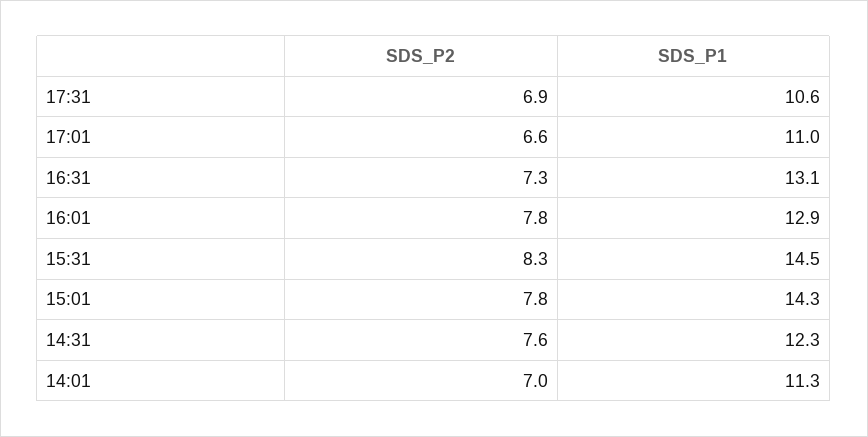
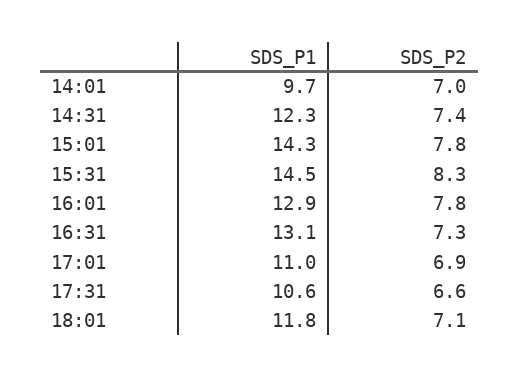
  {
    "SDS_P2": {
-     "17:31": 6.9,
+     "17:31": 6.6,
-     "17:01": 6.6,
+     "17:01": 6.9,
      "16:31": 7.3,
      "16:01": 7.8,
      "15:31": 8.3,
      "15:01": 7.8,
-     "14:31": 7.6,
+     "14:31": 7.4,
-     "14:01": 7
+     "14:01": 7,
+     "18:01": 7.1
    },
    "SDS_P1": {
      "17:31": 10.6,
      "17:01": 11,
      "16:31": 13.1,
      "16:01": 12.9,
      "15:31": 14.5,
      "15:01": 14.3,
      "14:31": 12.3,
-     "14:01": 11.3
+     "14:01": 9.7,
+     "18:01": 11.8
    }
  }

